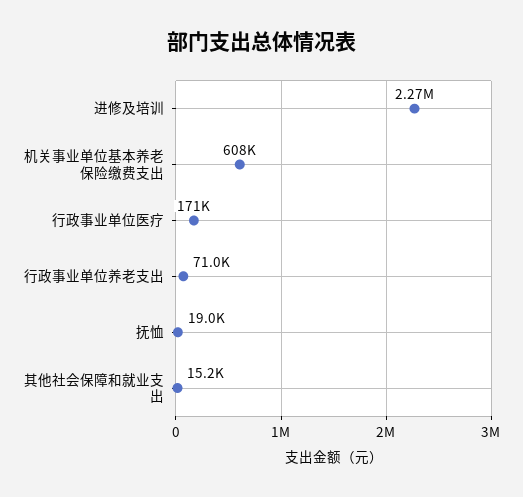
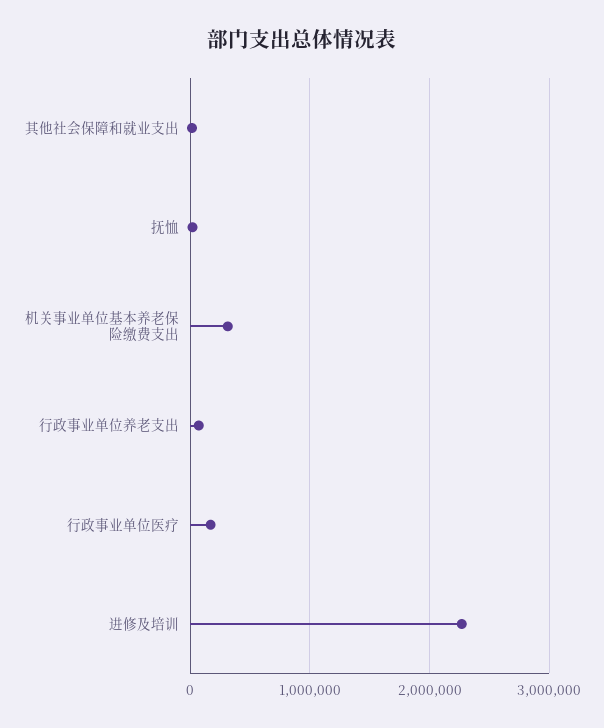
  {
    "进修及培训": 2270000,
-   "机关事业单位基本养老保险缴费支出": 608000,
+   "机关事业单位基本养老保险缴费支出": 300000,
    "行政事业单位医疗": 171000,
    "行政事业单位养老支出": 71000,
    "抚恤": 19000,
    "其他社会保障和就业支出": 15200
  }

